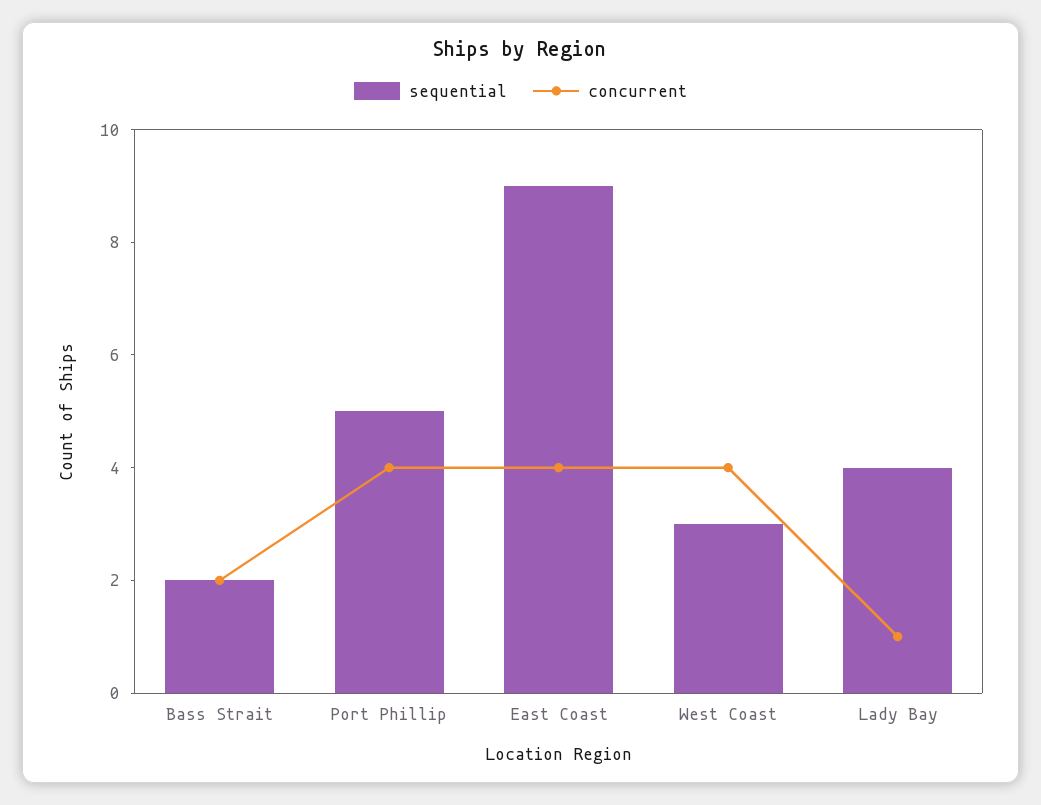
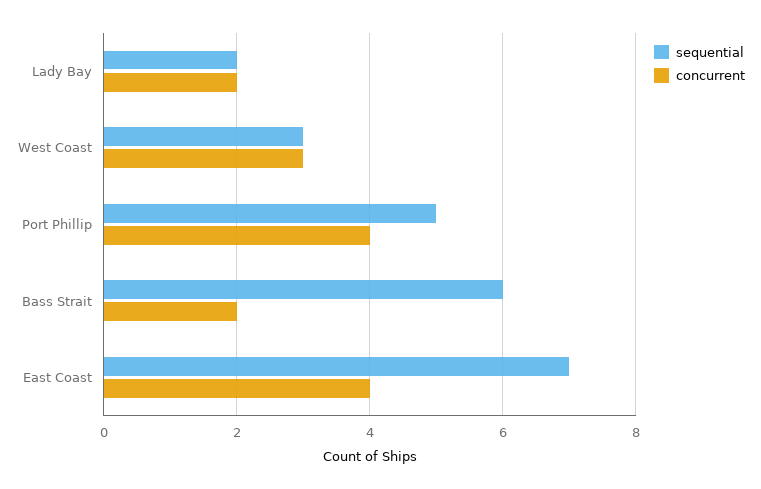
  {
    "sequential": {
-     "Bass Strait": 2,
+     "Bass Strait": 6,
      "Port Phillip": 5,
-     "East Coast": 9,
+     "East Coast": 7,
      "West Coast": 3,
-     "Lady Bay": 4
+     "Lady Bay": 2
    },
    "concurrent": {
      "Bass Strait": 2,
      "Port Phillip": 4,
      "East Coast": 4,
-     "West Coast": 4,
+     "West Coast": 3,
-     "Lady Bay": 1
+     "Lady Bay": 2
    }
  }

